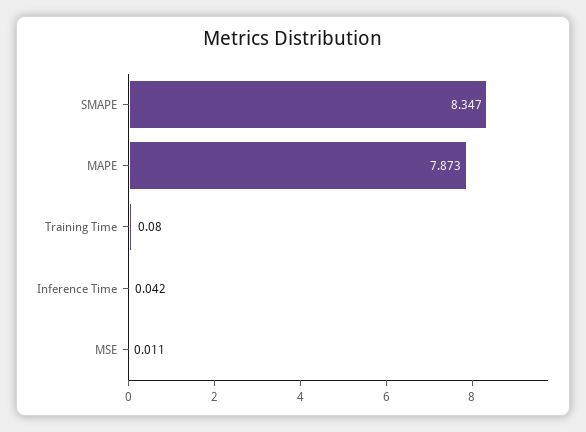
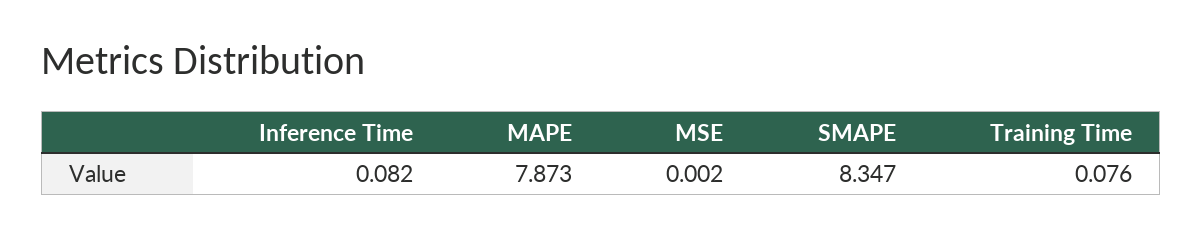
  {
    "SMAPE": 8.347,
    "MAPE": 7.873,
-   "Training Time": 0.08,
+   "Training Time": 0.076,
-   "Inference Time": 0.042,
+   "Inference Time": 0.082,
-   "MSE": 0.011
+   "MSE": 0.002
  }

